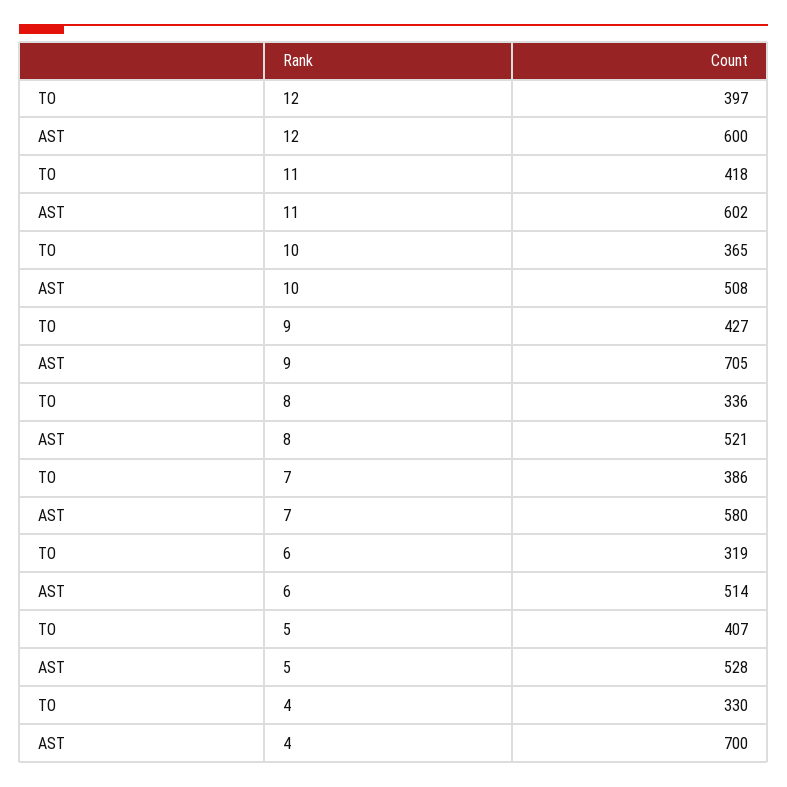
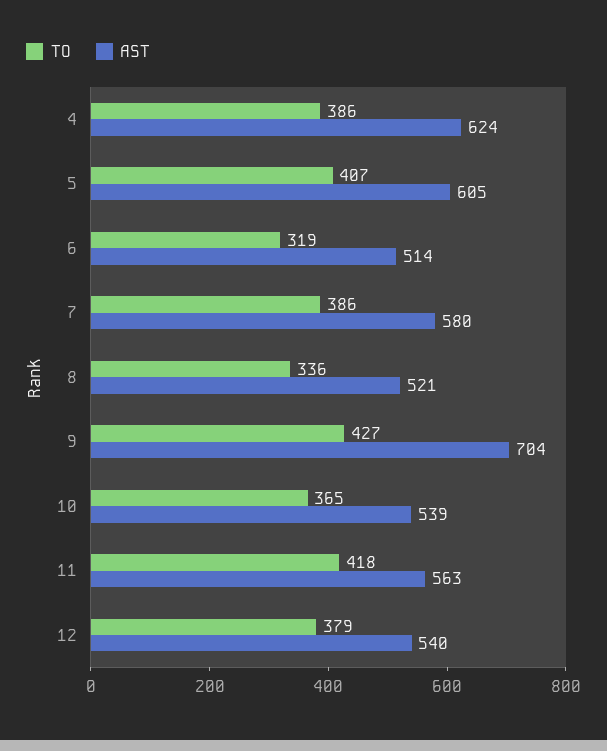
  {
    "TO": {
-     "12": 397,
+     "12": 379,
      "11": 418,
      "10": 365,
      "9": 427,
      "8": 336,
      "7": 386,
      "6": 319,
      "5": 407,
-     "4": 330
+     "4": 386
    },
    "AST": {
-     "12": 600,
+     "12": 540,
-     "11": 602,
+     "11": 563,
-     "10": 508,
+     "10": 539,
-     "9": 705,
+     "9": 704,
      "8": 521,
      "7": 580,
      "6": 514,
-     "5": 528,
+     "5": 605,
-     "4": 700
+     "4": 624
    }
  }

